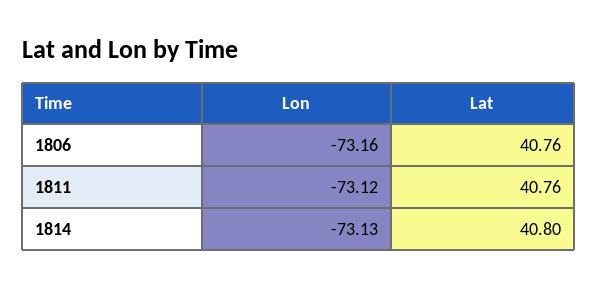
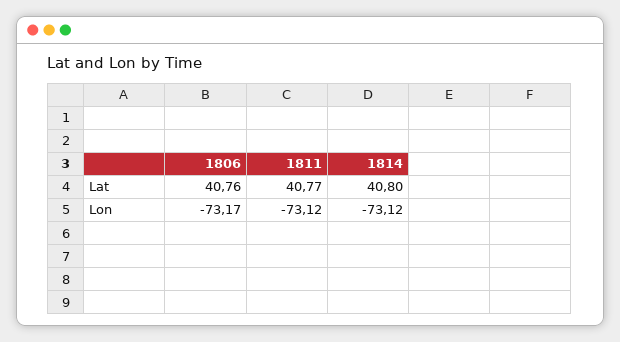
  {
    "Lon": {
-     "1806": -73.16,
+     "1806": -73.17,
      "1811": -73.12,
-     "1814": -73.13
+     "1814": -73.12
    },
    "Lat": {
      "1806": 40.76,
-     "1811": 40.76,
+     "1811": 40.77,
      "1814": 40.8
    }
  }

